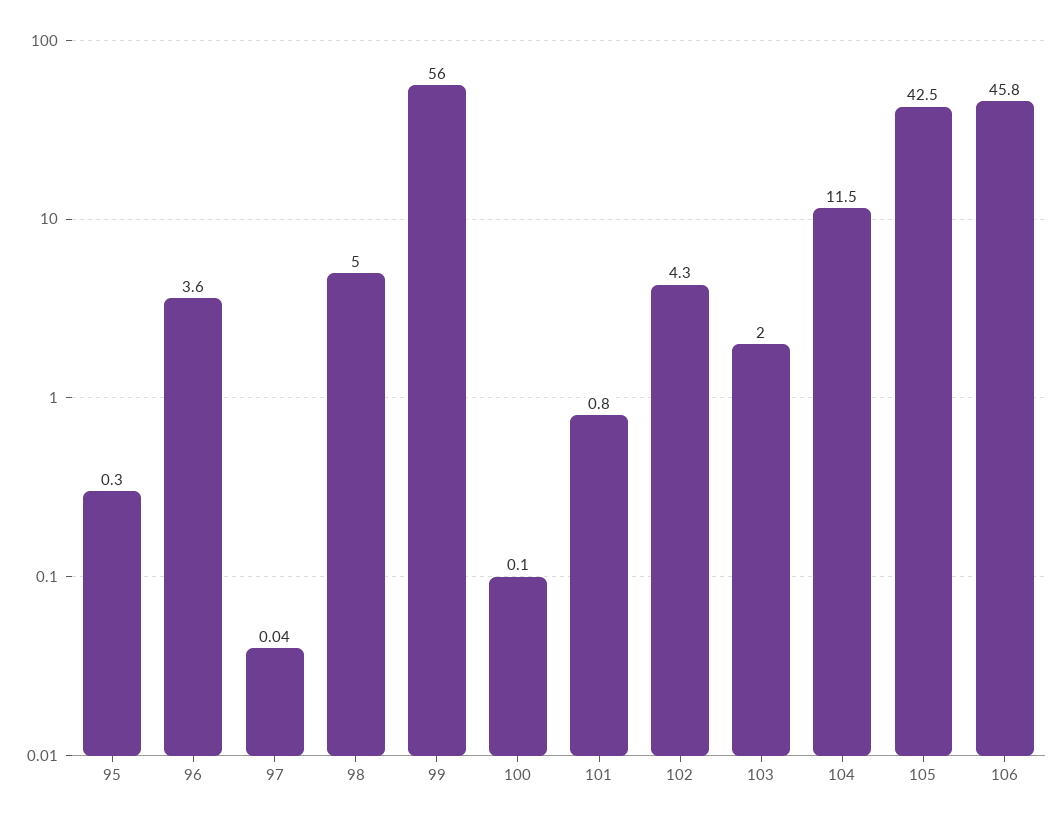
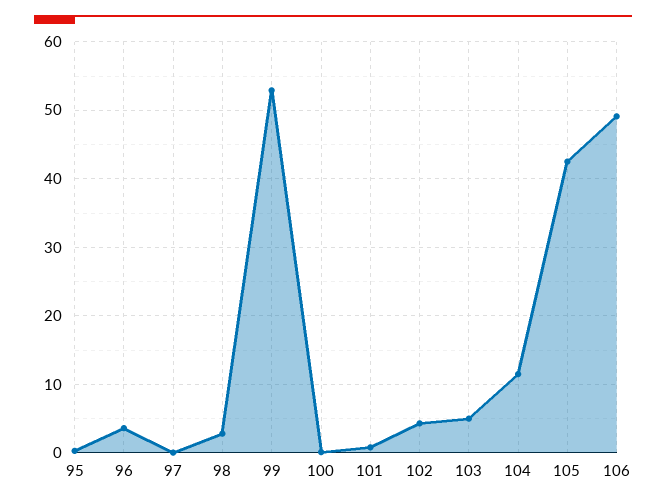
  {
    "95": 0.3,
    "96": 3.6,
    "97": 0.04,
-   "98": 5,
+   "98": 3,
-   "99": 56,
+   "99": 53,
    "100": 0.1,
    "101": 0.8,
    "102": 4.3,
-   "103": 2,
+   "103": 5,
    "104": 11.5,
    "105": 42.5,
-   "106": 45.8
+   "106": 49
  }

